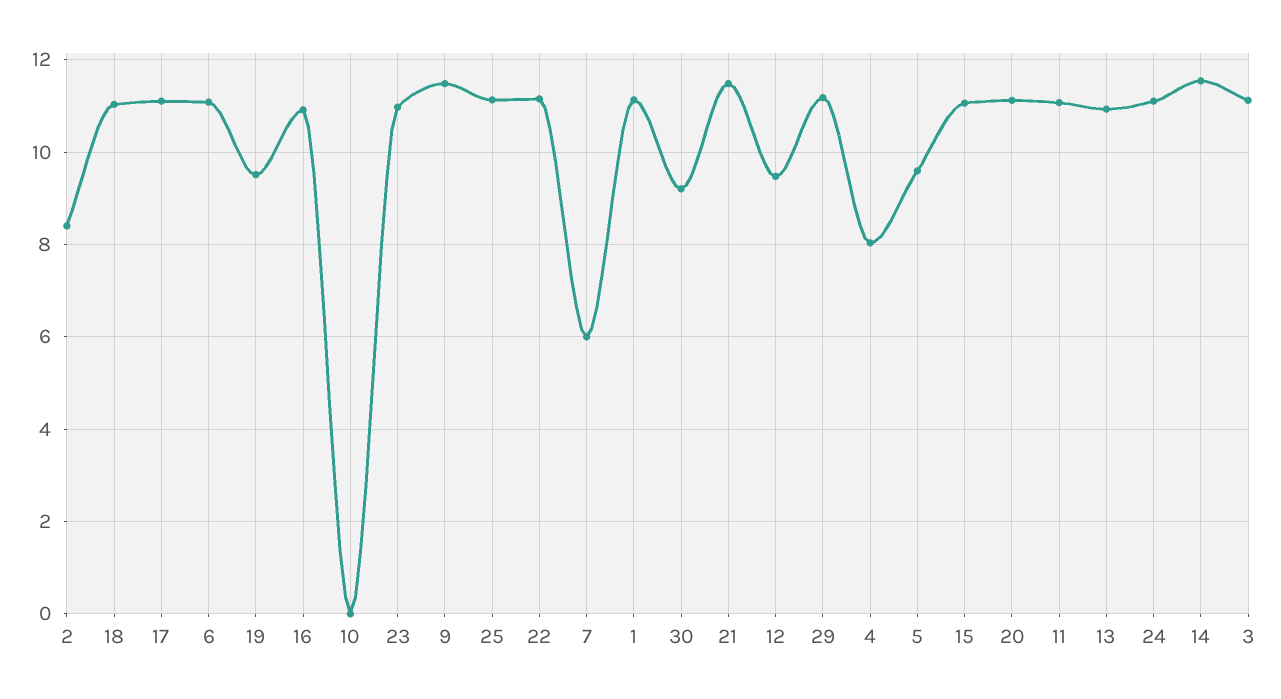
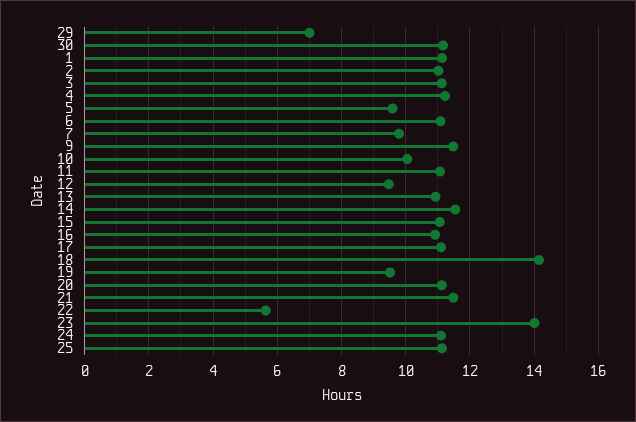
  {
-   "2": 8.4,
+   "2": 11,
-   "18": 11,
+   "18": 14.2,
    "17": 11.2,
    "6": 11,
    "19": 9.6,
    "16": 11,
-   "10": 0,
+   "10": 10,
-   "23": 11,
+   "23": 14,
    "9": 11.4,
    "25": 11.2,
-   "22": 11.2,
+   "22": 5.6,
-   "7": 6,
+   "7": 9.8,
    "1": 11.2,
-   "30": 9.2,
+   "30": 11.2,
    "21": 11.4,
    "12": 9.4,
-   "29": 11.2,
+   "29": 7,
-   "4": 8,
+   "4": 11.2,
    "5": 9.6,
    "15": 11,
    "20": 11.2,
    "11": 11,
    "13": 11,
    "24": 11.2,
    "14": 11.6,
    "3": 11.2
  }

